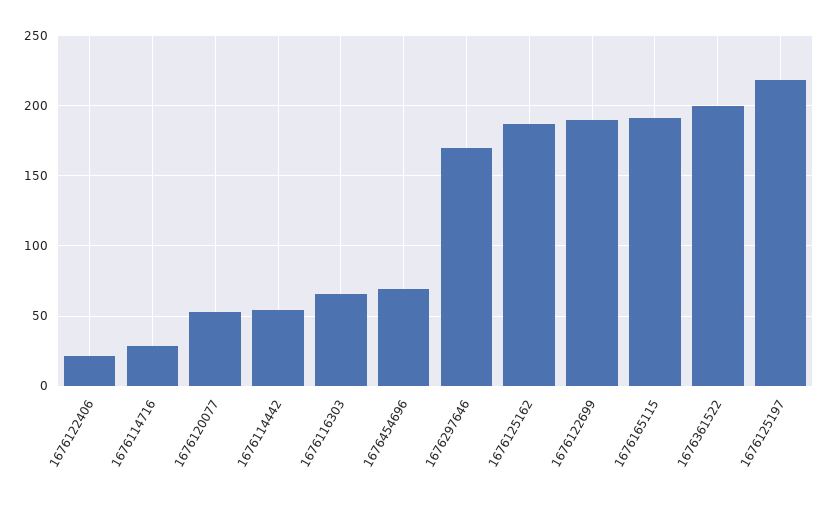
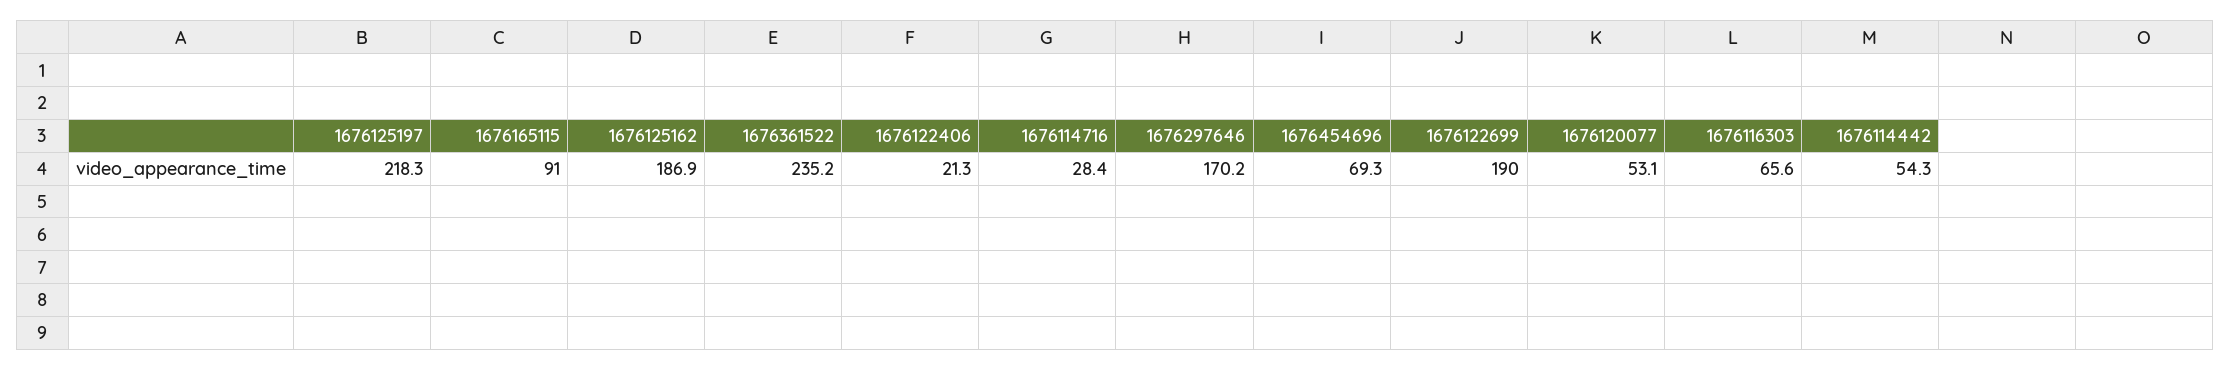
  {
    "1676122406": 21.3,
    "1676114716": 28.4,
    "1676120077": 53.1,
    "1676114442": 54.3,
    "1676116303": 65.6,
    "1676454696": 69.3,
    "1676297646": 170.2,
    "1676125162": 186.9,
    "1676122699": 190,
-   "1676165115": 190,
+   "1676165115": 91,
-   "1676361522": 200,
+   "1676361522": 235.2,
    "1676125197": 218.3
  }

